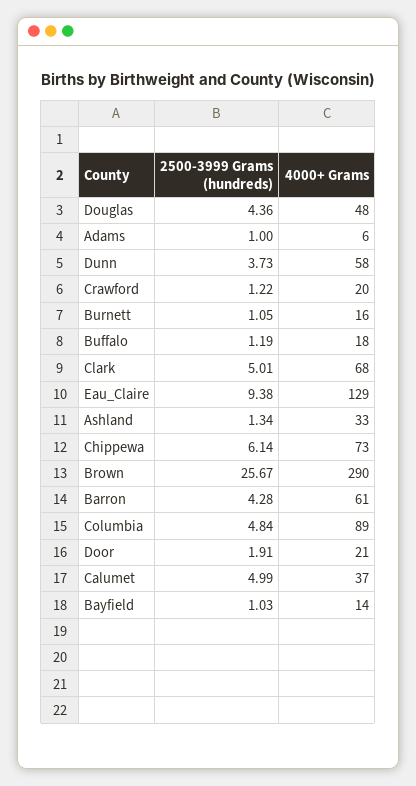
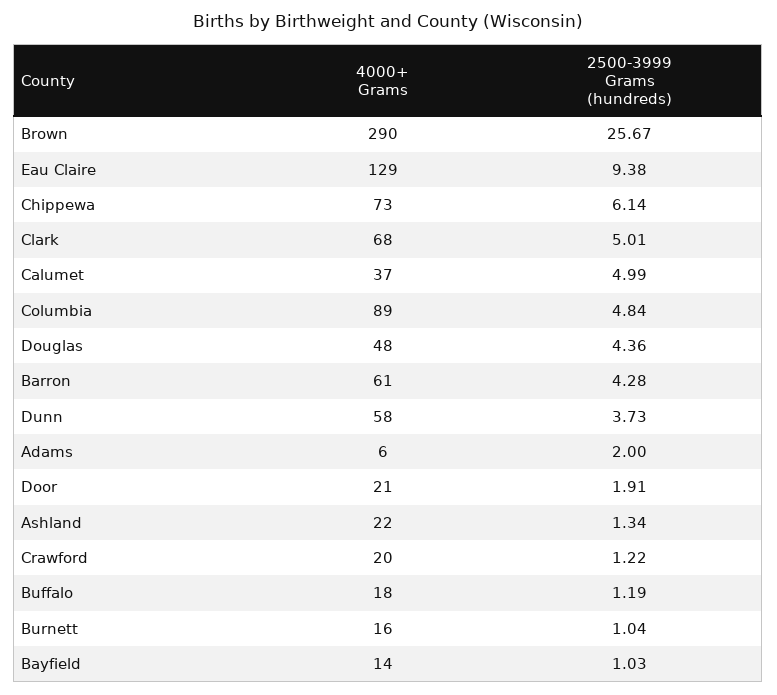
  {
    "2500-3999 Grams (hundreds)": {
      "Douglas": 4.36,
-     "Adams": 1,
+     "Adams": 2,
      "Dunn": 3.73,
      "Crawford": 1.22,
-     "Burnett": 1.05,
+     "Burnett": 1.04,
      "Buffalo": 1.19,
      "Clark": 5.01,
      "Eau_Claire": 9.38,
      "Ashland": 1.34,
      "Chippewa": 6.14,
      "Brown": 25.67,
      "Barron": 4.28,
      "Columbia": 4.84,
      "Door": 1.91,
      "Calumet": 4.99,
      "Bayfield": 1.03
    },
    "4000+ Grams": {
      "Douglas": 48,
      "Adams": 6,
      "Dunn": 58,
      "Crawford": 20,
      "Burnett": 16,
      "Buffalo": 18,
      "Clark": 68,
      "Eau_Claire": 129,
-     "Ashland": 33,
+     "Ashland": 22,
      "Chippewa": 73,
      "Brown": 290,
      "Barron": 61,
      "Columbia": 89,
      "Door": 21,
      "Calumet": 37,
      "Bayfield": 14
    }
  }

